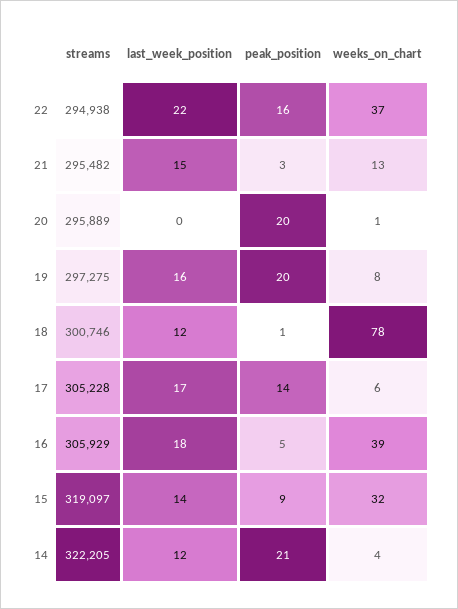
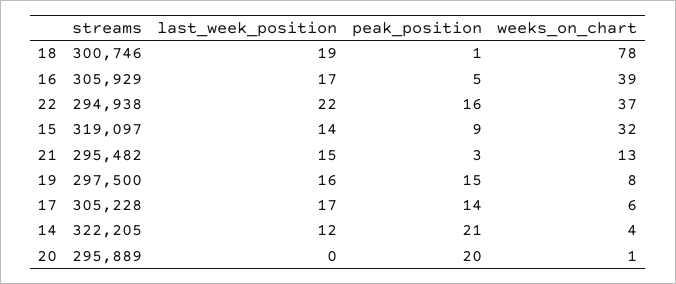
  {
    "streams": {
      "22": 294938,
      "21": 295482,
      "20": 295889,
-     "19": 297275,
+     "19": 297500,
      "18": 300746,
      "17": 305228,
      "16": 305929,
      "15": 319097,
      "14": 322205
    },
    "last_week_position": {
      "22": 22,
      "21": 15,
      "20": 0,
      "19": 16,
-     "18": 12,
+     "18": 19,
      "17": 17,
-     "16": 18,
+     "16": 17,
      "15": 14,
      "14": 12
    },
    "peak_position": {
      "22": 16,
      "21": 3,
      "20": 20,
-     "19": 20,
+     "19": 15,
      "18": 1,
      "17": 14,
      "16": 5,
      "15": 9,
      "14": 21
    },
    "weeks_on_chart": {
      "22": 37,
      "21": 13,
      "20": 1,
      "19": 8,
      "18": 78,
      "17": 6,
      "16": 39,
      "15": 32,
      "14": 4
    }
  }

